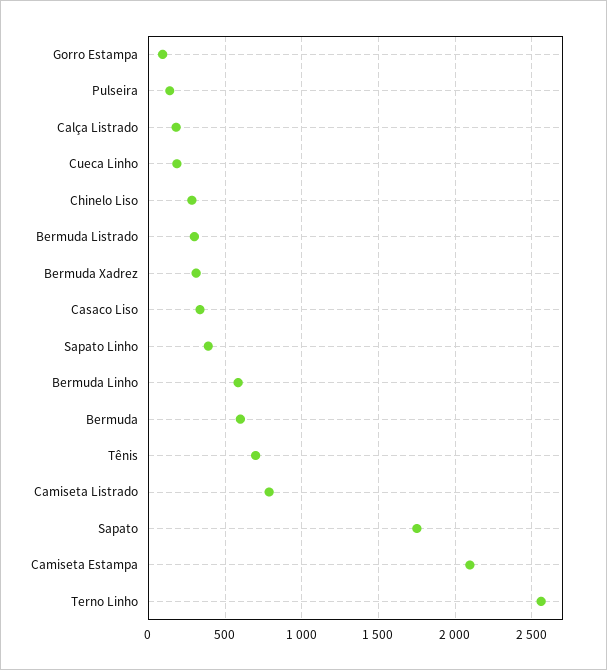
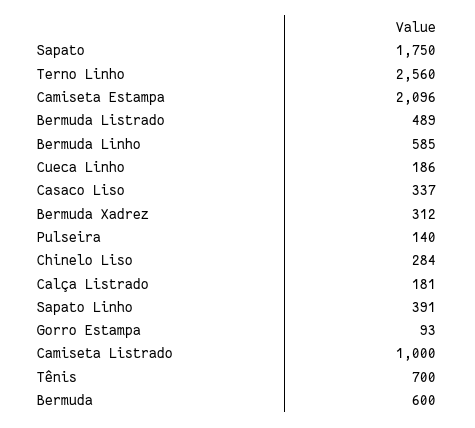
  {
    "Gorro Estampa": 93,
    "Pulseira": 140,
    "Calça Listrado": 181,
    "Cueca Linho": 186,
    "Chinelo Liso": 284,
-   "Bermuda Listrado": 300,
+   "Bermuda Listrado": 489,
    "Bermuda Xadrez": 312,
    "Casaco Liso": 337,
    "Sapato Linho": 391,
    "Bermuda Linho": 585,
    "Bermuda": 600,
    "Tênis": 700,
-   "Camiseta Listrado": 800,
+   "Camiseta Listrado": 1000,
    "Sapato": 1750,
    "Camiseta Estampa": 2096,
    "Terno Linho": 2560
  }

